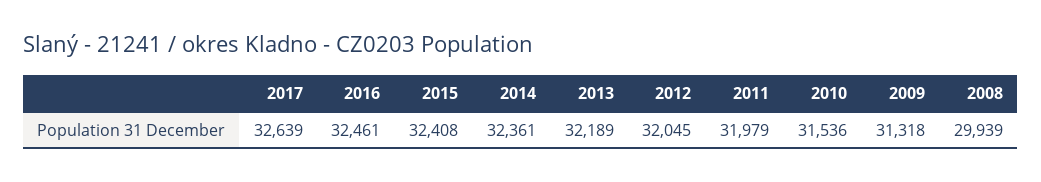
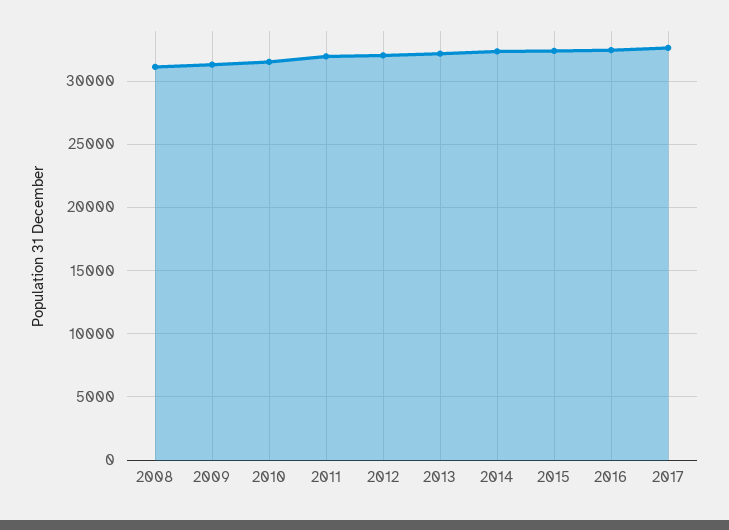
  {
    "2017": 32639,
    "2016": 32461,
    "2015": 32408,
    "2014": 32361,
    "2013": 32189,
    "2012": 32045,
    "2011": 31979,
    "2010": 31536,
    "2009": 31318,
-   "2008": 29939
+   "2008": 31000
  }

